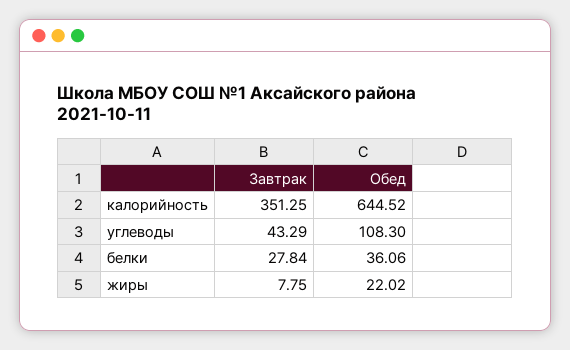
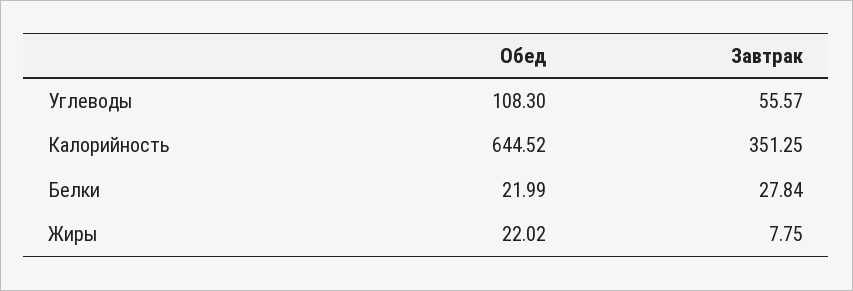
  {
    "Завтрак": {
      "калорийность": 351.25,
-     "углеводы": 43.29,
+     "углеводы": 55.57,
      "белки": 27.84,
      "жиры": 7.75
    },
    "Обед": {
      "калорийность": 644.52,
      "углеводы": 108.3,
-     "белки": 36.06,
+     "белки": 21.99,
      "жиры": 22.02
    }
  }

